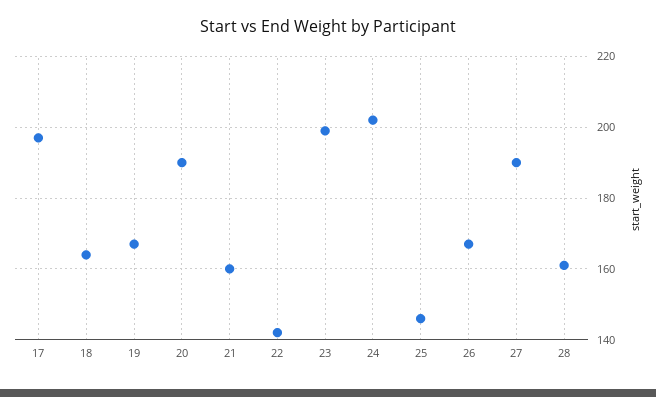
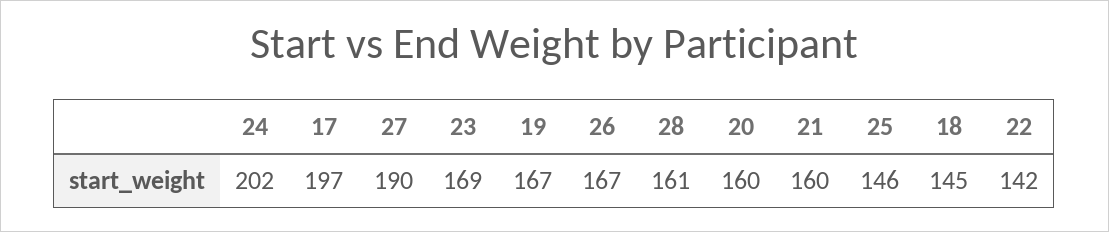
  {
    "17": 197,
-   "18": 165,
+   "18": 145,
    "19": 167,
-   "20": 190,
+   "20": 160,
    "21": 160,
    "22": 142,
-   "23": 200,
+   "23": 169,
    "24": 202,
    "25": 146,
    "26": 167,
    "27": 190,
    "28": 161
  }

